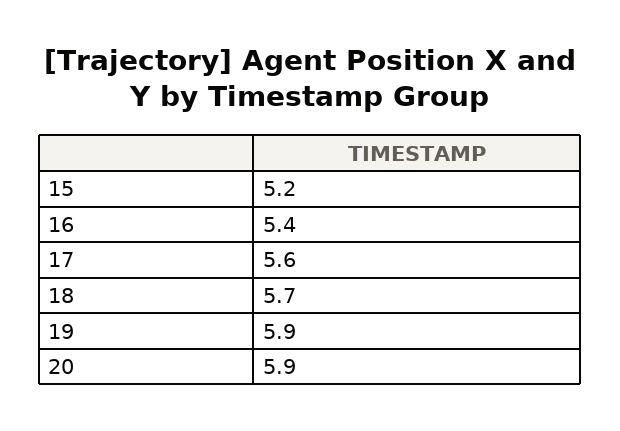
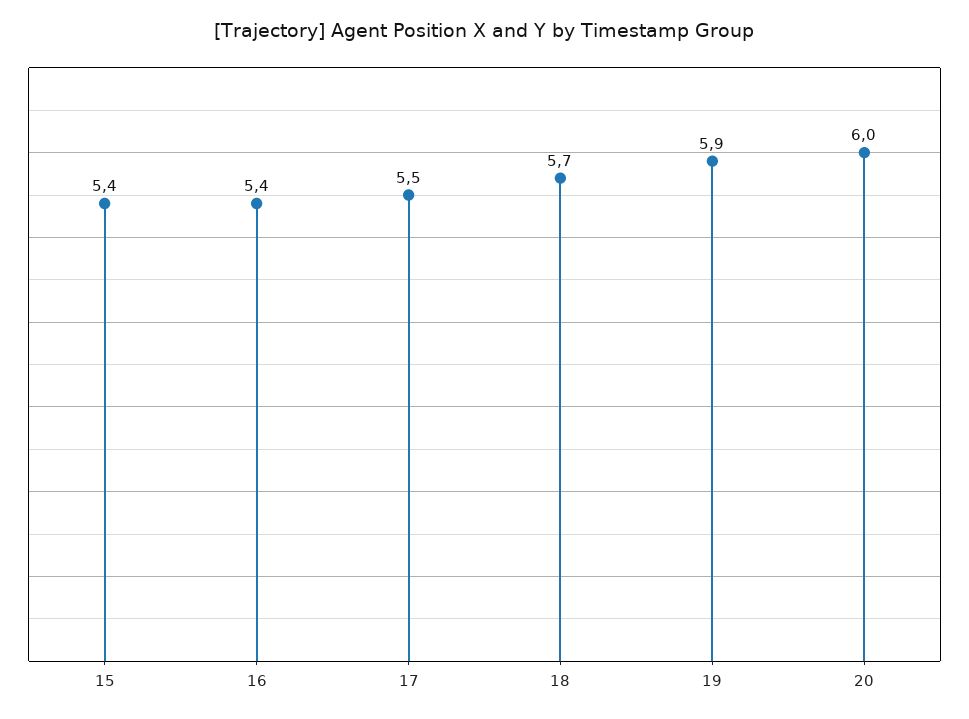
  {
-   "15": 5.2,
+   "15": 5.4,
    "16": 5.4,
-   "17": 5.6,
+   "17": 5.5,
    "18": 5.7,
    "19": 5.9,
-   "20": 5.9
+   "20": 6
  }

